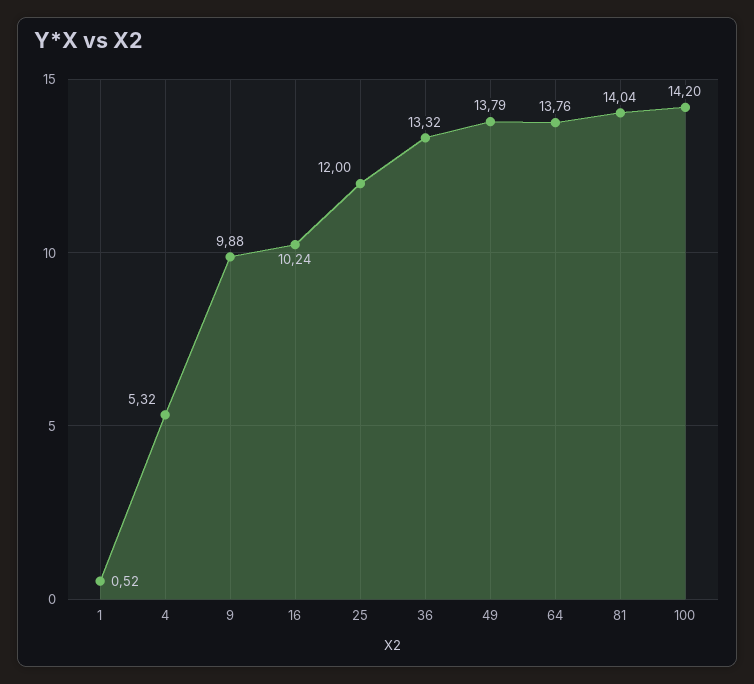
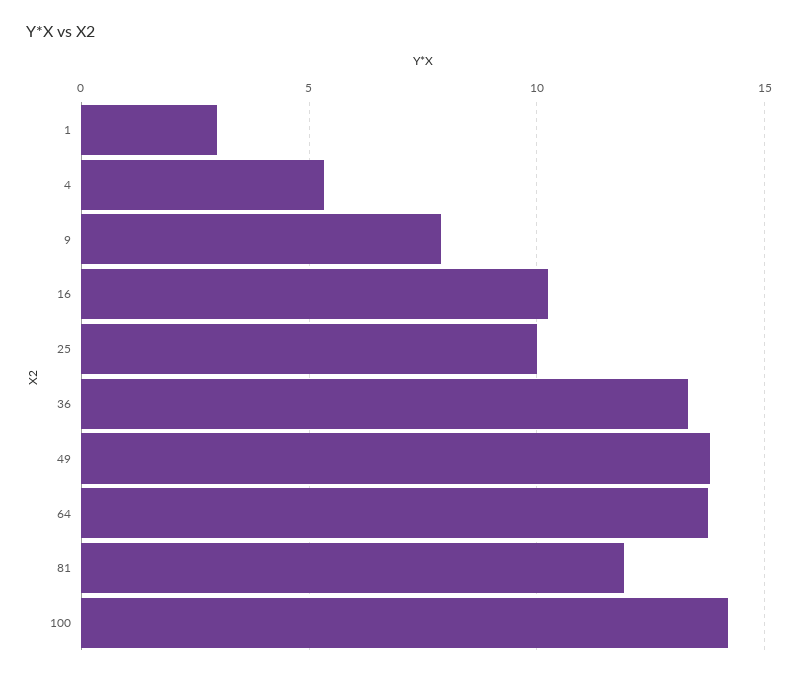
  {
-   "1": 0.52,
+   "1": 3,
    "4": 5.32,
-   "9": 9.88,
+   "9": 8,
    "16": 10.24,
-   "25": 12,
+   "25": 10,
    "36": 13.32,
    "49": 13.79,
    "64": 13.76,
-   "81": 14.04,
+   "81": 12,
    "100": 14.2
  }

